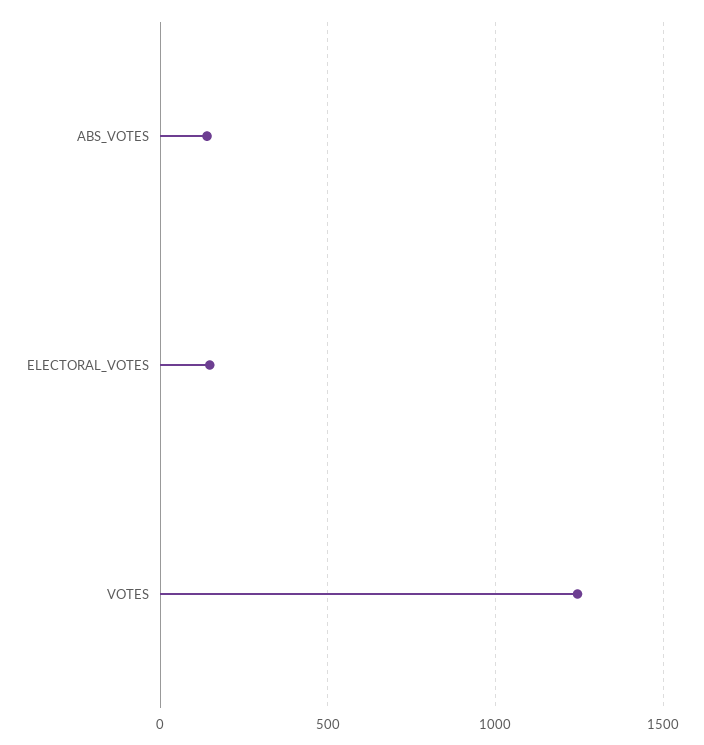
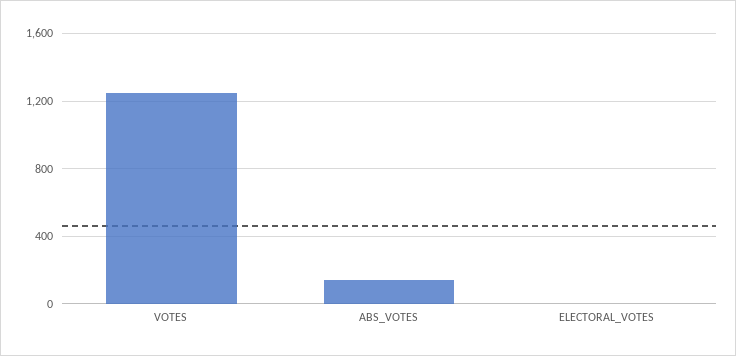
  {
    "ABS_VOTES": 150,
-   "ELECTORAL_VOTES": 150,
+   "ELECTORAL_VOTES": 0,
    "VOTES": 1250
  }

